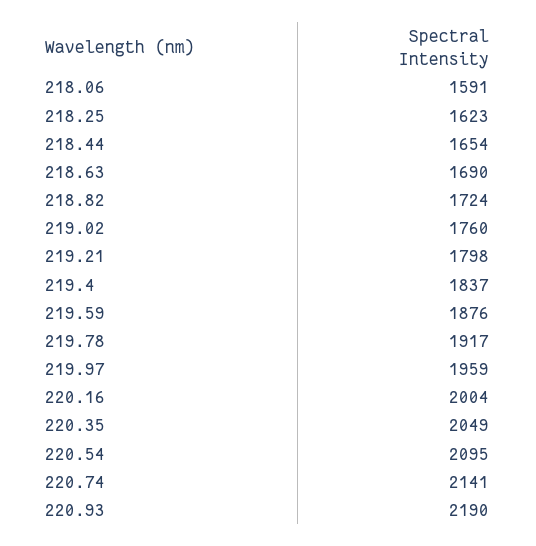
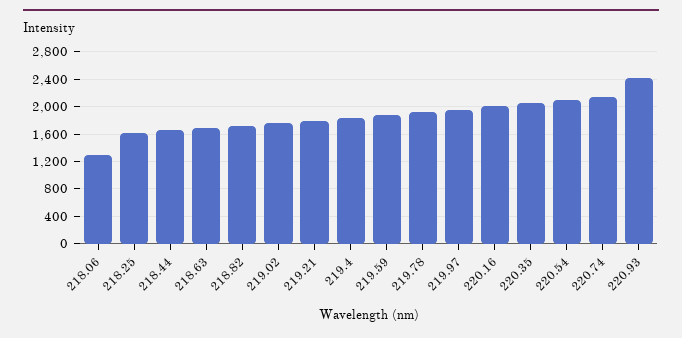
  {
-   "218.06": 1591,
+   "218.06": 1300,
    "218.25": 1623,
    "218.44": 1654,
    "218.63": 1690,
    "218.82": 1724,
    "219.02": 1760,
    "219.21": 1798,
    "219.4": 1837,
    "219.59": 1876,
    "219.78": 1917,
    "219.97": 1959,
    "220.16": 2004,
    "220.35": 2049,
    "220.54": 2095,
    "220.74": 2141,
-   "220.93": 2190
+   "220.93": 2400
  }

